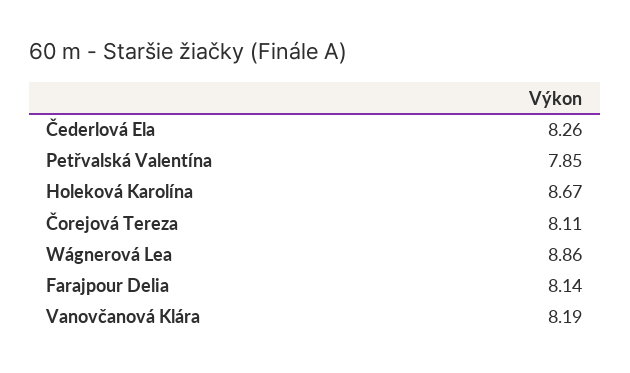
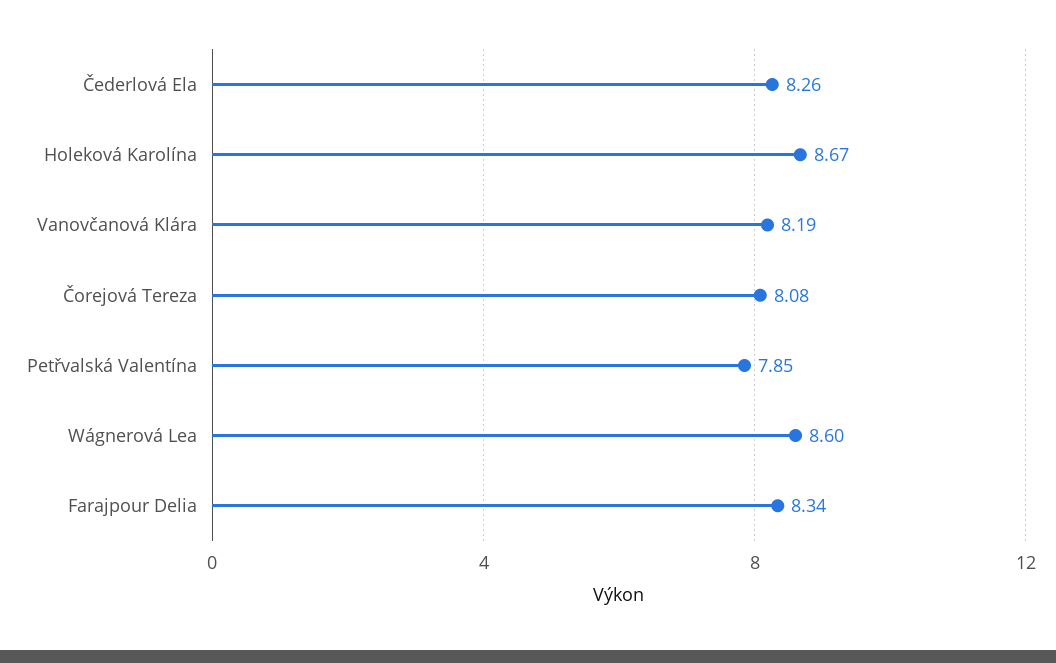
  {
    "Čederlová Ela": 8.26,
    "Petřvalská Valentína": 7.85,
    "Holeková Karolína": 8.67,
-   "Čorejová Tereza": 8.11,
+   "Čorejová Tereza": 8.08,
-   "Wágnerová Lea": 8.86,
+   "Wágnerová Lea": 8.6,
-   "Farajpour Delia": 8.14,
+   "Farajpour Delia": 8.34,
    "Vanovčanová Klára": 8.19
  }

